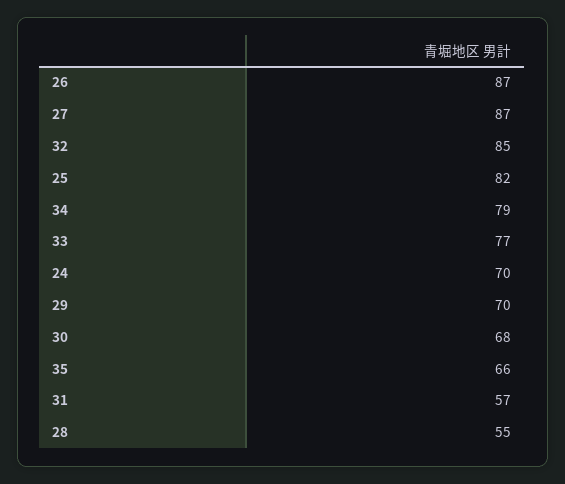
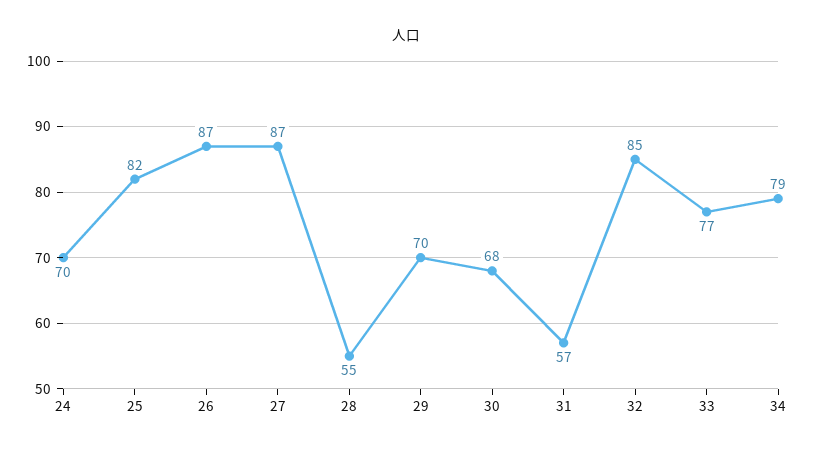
  {
    "26": 87,
    "27": 87,
    "32": 85,
    "25": 82,
    "34": 79,
    "33": 77,
    "24": 70,
    "29": 70,
    "30": 68,
-   "35": 66,
    "31": 57,
    "28": 55
  }

